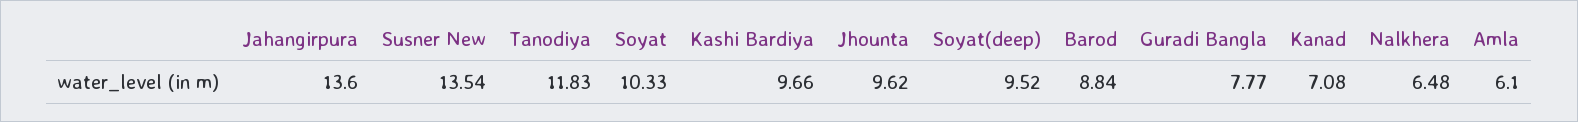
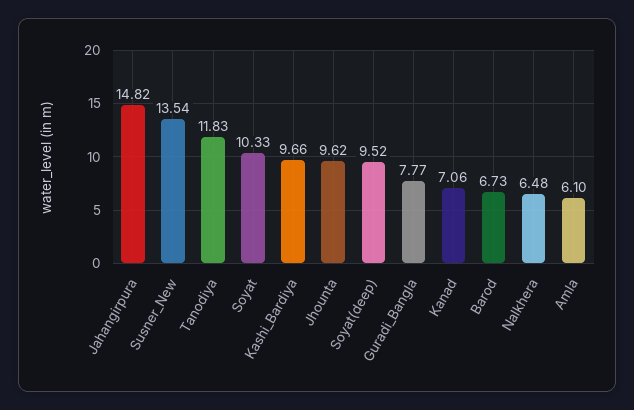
  {
-   "Jahangirpura": 13.6,
+   "Jahangirpura": 14.82,
    "Susner New": 13.54,
    "Tanodiya": 11.83,
    "Soyat": 10.33,
    "Kashi Bardiya": 9.66,
    "Jhounta": 9.62,
    "Soyat(deep)": 9.52,
-   "Barod": 8.84,
+   "Barod": 6.73,
    "Guradi Bangla": 7.77,
-   "Kanad": 7.08,
+   "Kanad": 7.06,
    "Nalkhera": 6.48,
    "Amla": 6.1
  }

